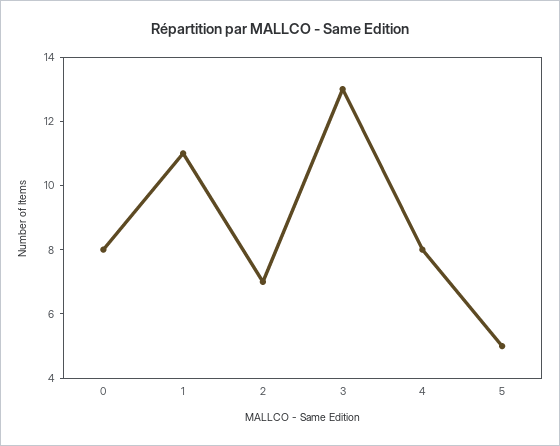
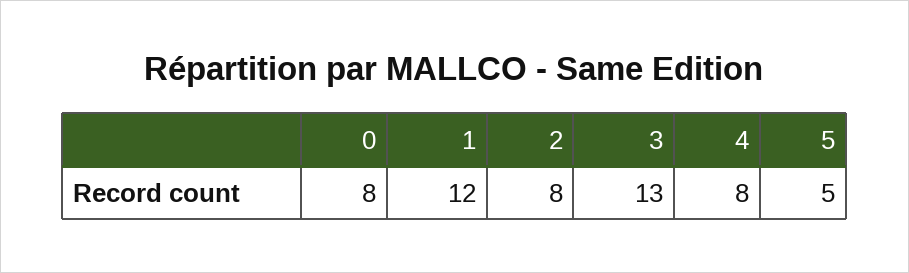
  {
    "0": 8,
-   "1": 11,
+   "1": 12,
-   "2": 7,
+   "2": 8,
    "3": 13,
    "4": 8,
    "5": 5
  }

